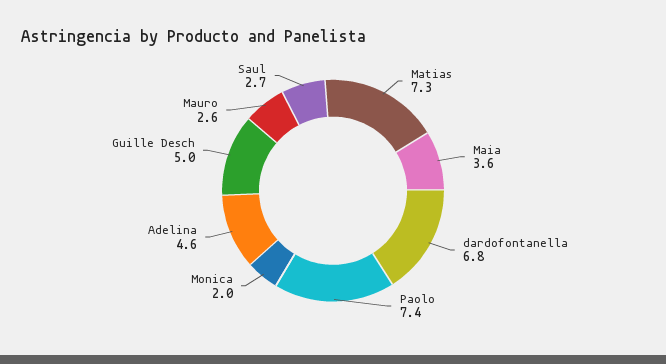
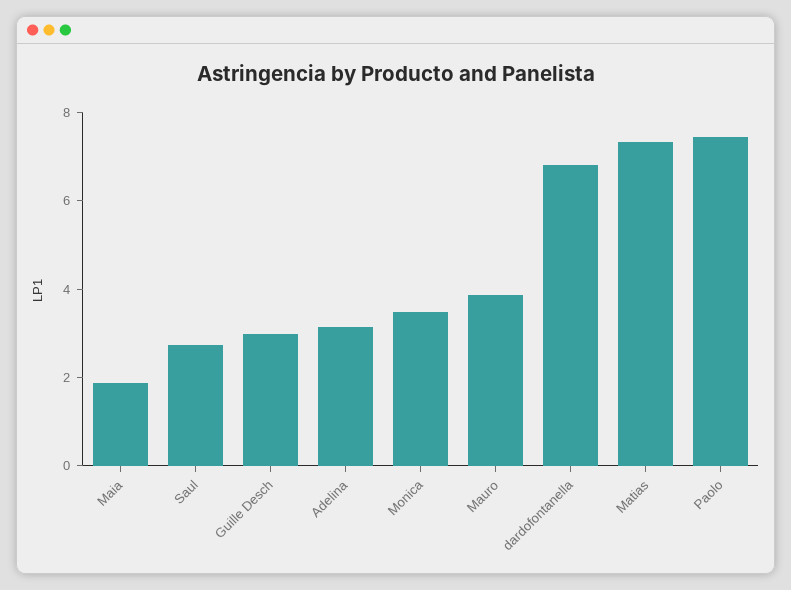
  {
    "Matias": 7.3,
-   "Maia": 3.6,
+   "Maia": 2,
    "dardofontanella": 6.8,
    "Paolo": 7.4,
-   "Monica": 2,
+   "Monica": 3.5,
-   "Adelina": 4.6,
+   "Adelina": 3,
-   "Guille Desch": 5,
+   "Guille Desch": 3,
-   "Mauro": 2.6,
+   "Mauro": 4,
    "Saul": 2.7
  }

